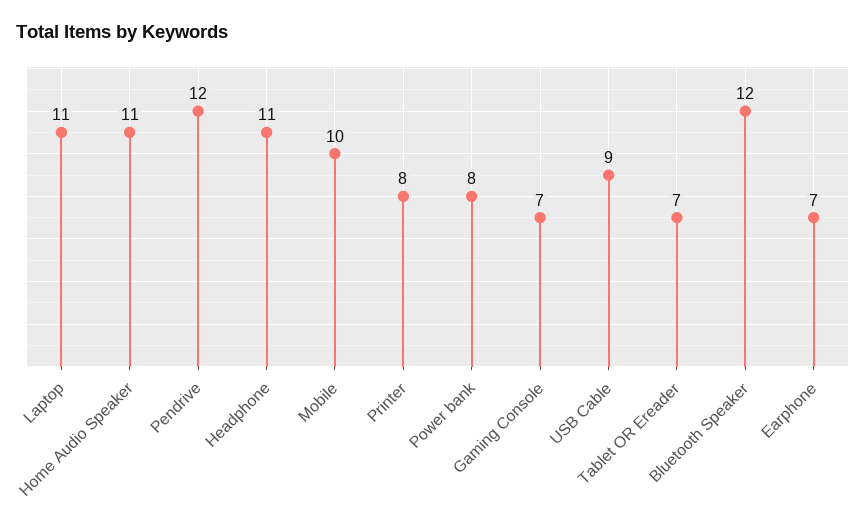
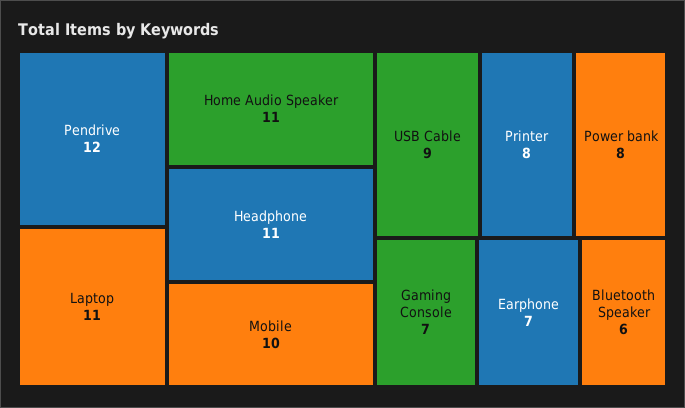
  {
    "Laptop": 11,
    "Home Audio Speaker": 11,
    "Pendrive": 12,
    "Headphone": 11,
    "Mobile": 10,
    "Printer": 8,
    "Power bank": 8,
    "Gaming Console": 7,
    "USB Cable": 9,
-   "Tablet OR Ereader": 7,
-   "Bluetooth Speaker": 12,
+   "Bluetooth Speaker": 6,
    "Earphone": 7
  }

